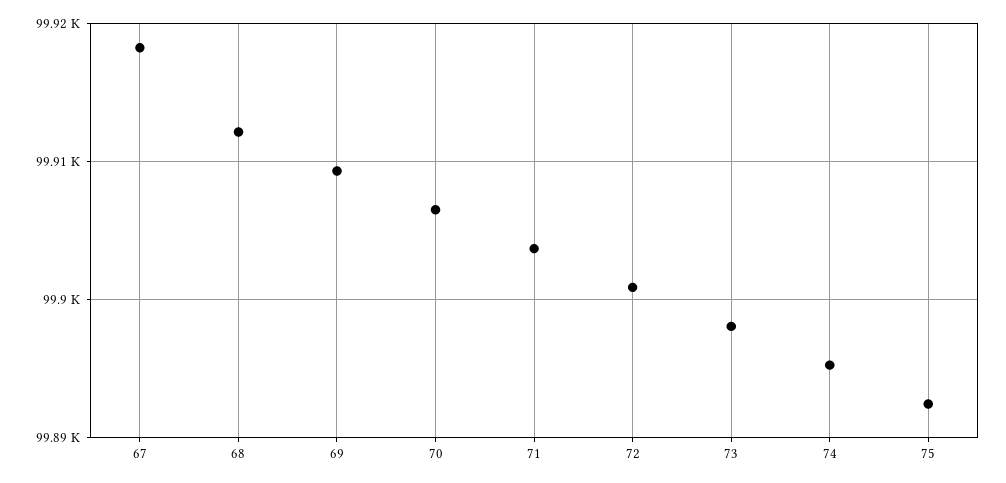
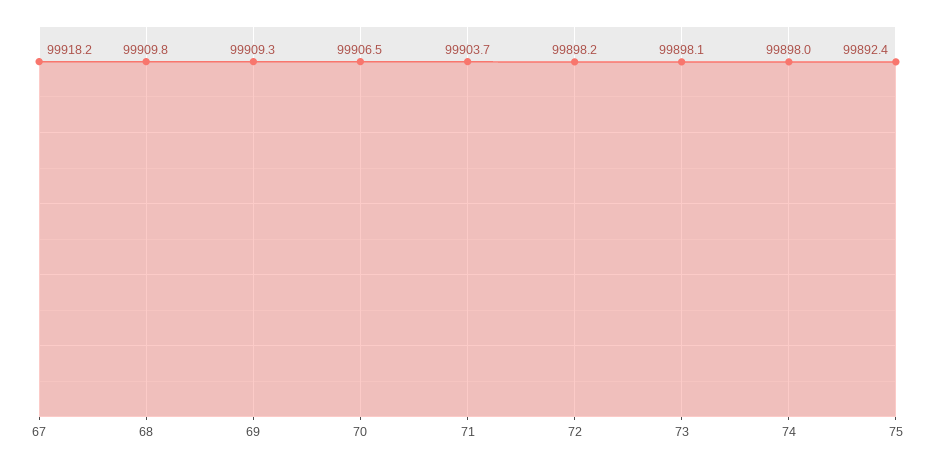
  {
    "67": 99918.2,
-   "68": 99912,
+   "68": 99909.8,
    "69": 99909.3,
    "70": 99906.5,
    "71": 99903.7,
-   "72": 99901,
+   "72": 99898.2,
    "73": 99898.1,
-   "74": 99895,
+   "74": 99898,
    "75": 99892.4
  }

